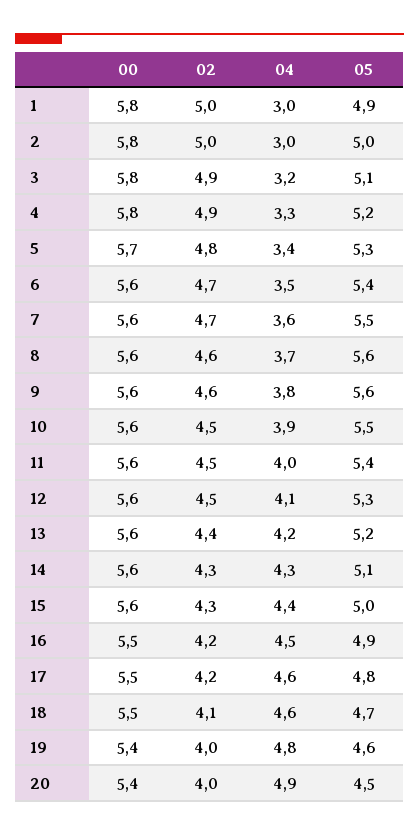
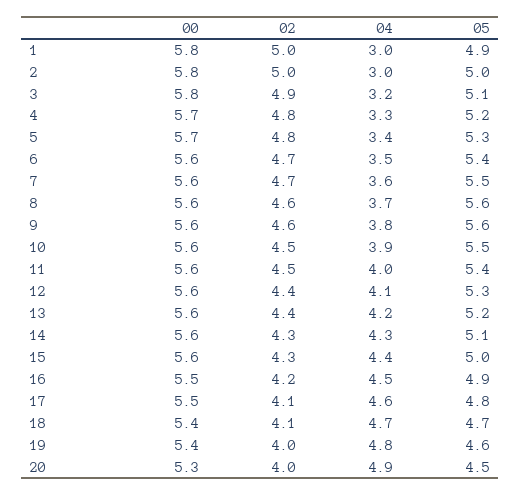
  {
    "00": {
      "1": 5.8,
      "2": 5.8,
      "3": 5.8,
-     "4": 5.8,
+     "4": 5.7,
      "5": 5.7,
      "6": 5.6,
      "7": 5.6,
      "8": 5.6,
      "9": 5.6,
      "10": 5.6,
      "11": 5.6,
      "12": 5.6,
      "13": 5.6,
      "14": 5.6,
      "15": 5.6,
      "16": 5.5,
      "17": 5.5,
-     "18": 5.5,
+     "18": 5.4,
      "19": 5.4,
-     "20": 5.4
+     "20": 5.3
    },
    "02": {
      "1": 5,
      "2": 5,
      "3": 4.9,
-     "4": 4.9,
+     "4": 4.8,
      "5": 4.8,
      "6": 4.7,
      "7": 4.7,
      "8": 4.6,
      "9": 4.6,
      "10": 4.5,
      "11": 4.5,
-     "12": 4.5,
+     "12": 4.4,
      "13": 4.4,
      "14": 4.3,
      "15": 4.3,
      "16": 4.2,
-     "17": 4.2,
+     "17": 4.1,
      "18": 4.1,
      "19": 4,
      "20": 4
    },
    "04": {
      "1": 3,
      "2": 3,
      "3": 3.2,
      "4": 3.3,
      "5": 3.4,
      "6": 3.5,
      "7": 3.6,
      "8": 3.7,
      "9": 3.8,
      "10": 3.9,
      "11": 4,
      "12": 4.1,
      "13": 4.2,
      "14": 4.3,
      "15": 4.4,
      "16": 4.5,
      "17": 4.6,
-     "18": 4.6,
+     "18": 4.7,
      "19": 4.8,
      "20": 4.9
    },
    "05": {
      "1": 4.9,
      "2": 5,
      "3": 5.1,
      "4": 5.2,
      "5": 5.3,
      "6": 5.4,
      "7": 5.5,
      "8": 5.6,
      "9": 5.6,
      "10": 5.5,
      "11": 5.4,
      "12": 5.3,
      "13": 5.2,
      "14": 5.1,
      "15": 5,
      "16": 4.9,
      "17": 4.8,
      "18": 4.7,
      "19": 4.6,
      "20": 4.5
    }
  }

